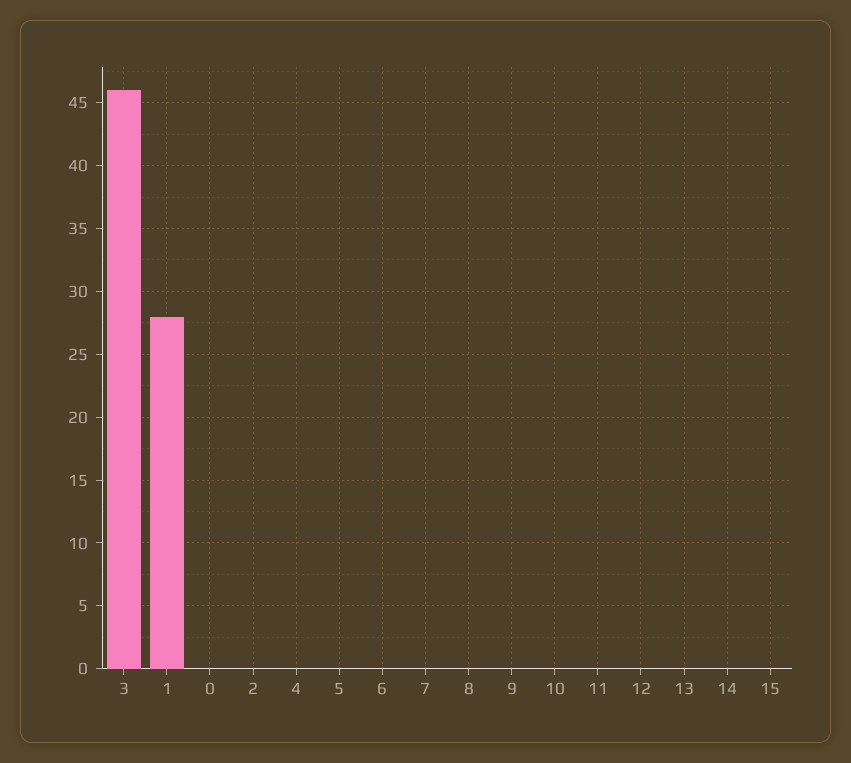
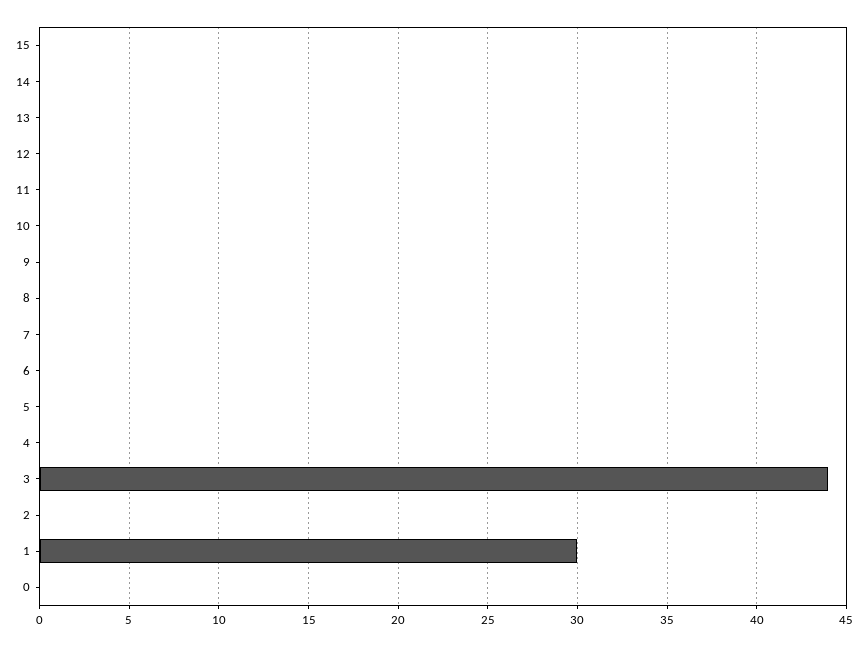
  {
-   "3": 46,
+   "3": 44,
-   "1": 28,
+   "1": 30,
    "0": 0,
    "2": 0,
    "4": 0,
    "5": 0,
    "6": 0,
    "7": 0,
    "8": 0,
    "9": 0,
    "10": 0,
    "11": 0,
    "12": 0,
    "13": 0,
    "14": 0,
    "15": 0
  }

